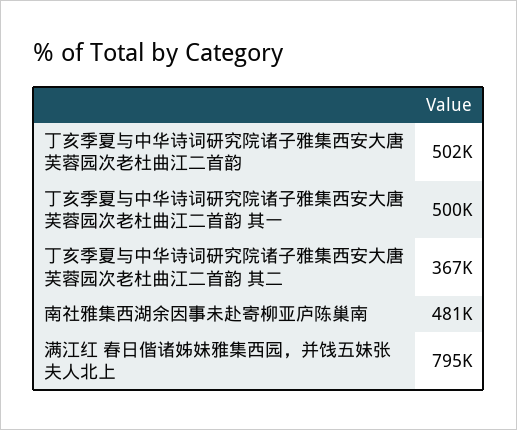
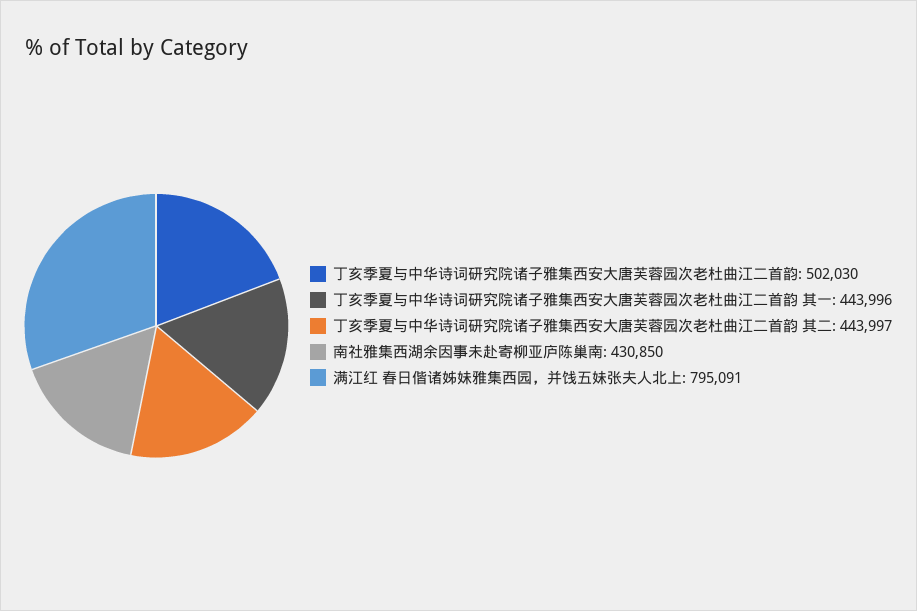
  {
    "丁亥季夏与中华诗词研究院诸子雅集西安大唐芙蓉园次老杜曲江二首韵": 502030,
-   "丁亥季夏与中华诗词研究院诸子雅集西安大唐芙蓉园次老杜曲江二首韵 其一": 500000,
+   "丁亥季夏与中华诗词研究院诸子雅集西安大唐芙蓉园次老杜曲江二首韵 其一": 443996,
-   "丁亥季夏与中华诗词研究院诸子雅集西安大唐芙蓉园次老杜曲江二首韵 其二": 367000,
+   "丁亥季夏与中华诗词研究院诸子雅集西安大唐芙蓉园次老杜曲江二首韵 其二": 443997,
-   "南社雅集西湖余因事未赴寄柳亚庐陈巢南": 481000,
+   "南社雅集西湖余因事未赴寄柳亚庐陈巢南": 430850,
    "满江红 春日偕诸姊妹雅集西园，并饯五妹张夫人北上": 795091
  }

